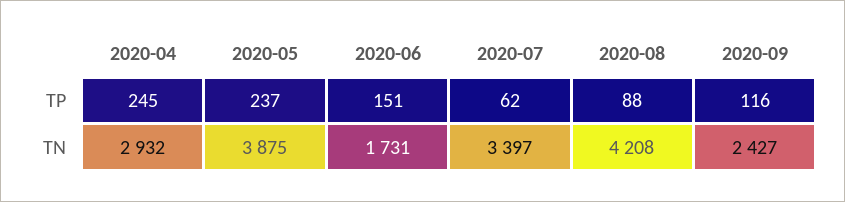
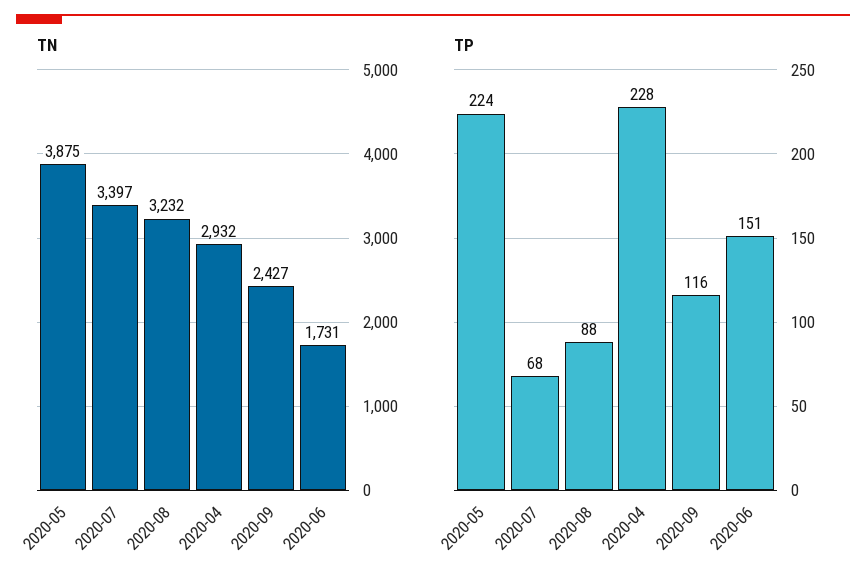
  {
    "TP": {
-     "2020-04": 245,
+     "2020-04": 228,
-     "2020-05": 237,
+     "2020-05": 224,
      "2020-06": 151,
-     "2020-07": 62,
+     "2020-07": 68,
      "2020-08": 88,
      "2020-09": 116
    },
    "TN": {
      "2020-04": 2932,
      "2020-05": 3875,
      "2020-06": 1731,
      "2020-07": 3397,
-     "2020-08": 4208,
+     "2020-08": 3232,
      "2020-09": 2427
    }
  }

